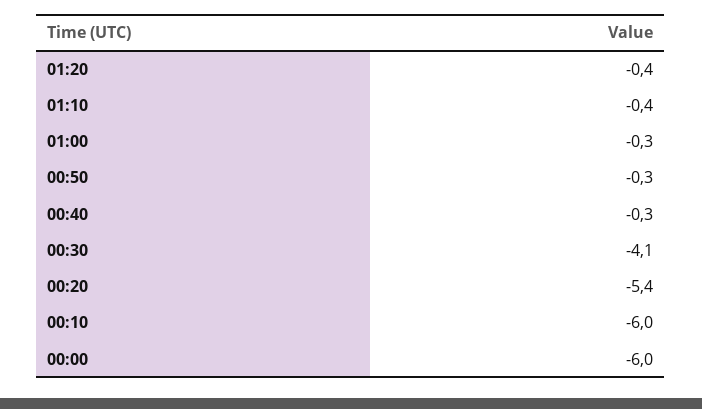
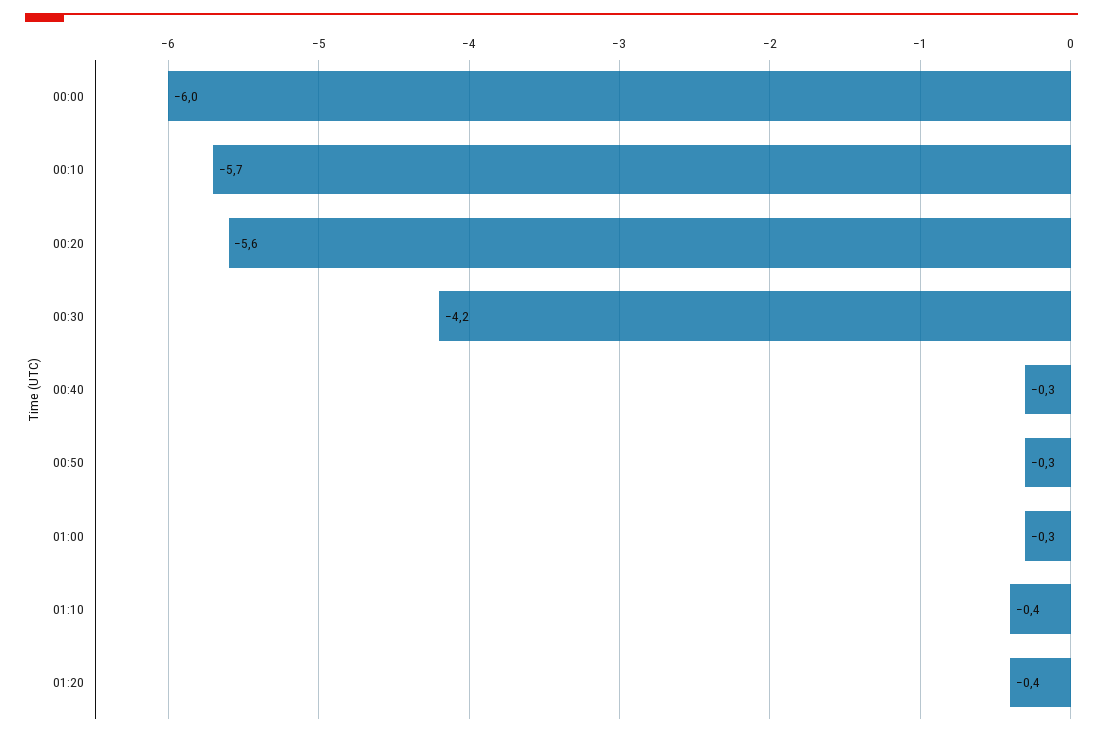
  {
    "01:20": -0.4,
    "01:10": -0.4,
    "01:00": -0.3,
    "00:50": -0.3,
    "00:40": -0.3,
-   "00:30": -4.1,
+   "00:30": -4.2,
-   "00:20": -5.4,
+   "00:20": -5.6,
-   "00:10": -6,
+   "00:10": -5.7,
    "00:00": -6
  }

